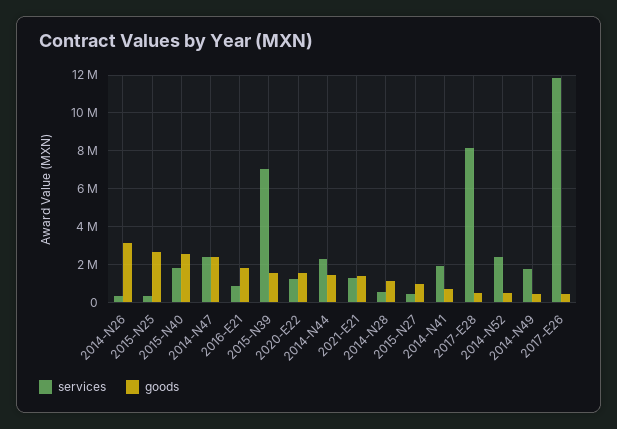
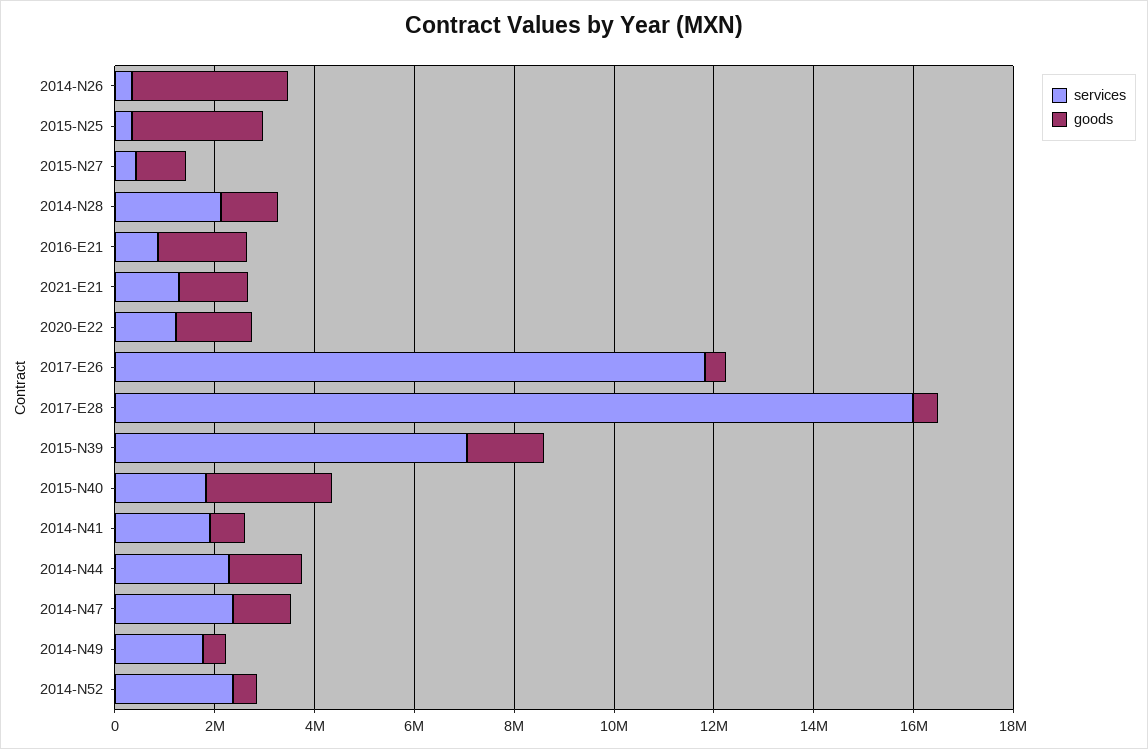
  {
    "services": {
      "2014-N26": 500000,
      "2015-N25": 500000,
      "2015-N40": 2000000,
      "2014-N47": 2500000,
      "2016-E21": 1000000,
      "2015-N39": 7000000,
      "2020-E22": 1000000,
      "2014-N44": 2500000,
      "2021-E21": 1500000,
-     "2014-N28": 500000,
+     "2014-N28": 2000000,
      "2015-N27": 500000,
      "2014-N41": 2000000,
-     "2017-E28": 8000000,
+     "2017-E28": 16000000,
      "2014-N52": 2500000,
      "2014-N49": 2000000,
      "2017-E26": 12000000
    },
    "goods": {
      "2014-N26": 3000000,
      "2015-N25": 2500000,
      "2015-N40": 2500000,
-     "2014-N47": 2500000,
+     "2014-N47": 1000000,
      "2016-E21": 2000000,
      "2015-N39": 1500000,
      "2020-E22": 1500000,
      "2014-N44": 1500000,
      "2021-E21": 1500000,
      "2014-N28": 1000000,
      "2015-N27": 1000000,
      "2014-N41": 500000,
      "2017-E28": 500000,
      "2014-N52": 500000,
      "2014-N49": 500000,
      "2017-E26": 500000
    }
  }

